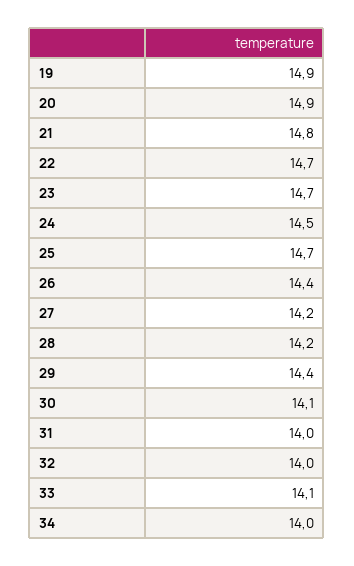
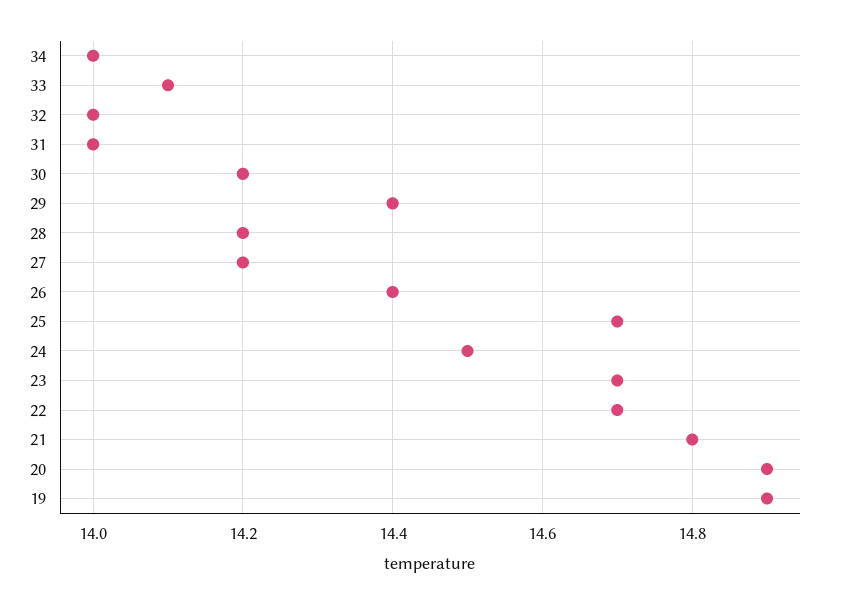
  {
    "19": 14.9,
    "20": 14.9,
    "21": 14.8,
    "22": 14.7,
    "23": 14.7,
    "24": 14.5,
    "25": 14.7,
    "26": 14.4,
    "27": 14.2,
    "28": 14.2,
    "29": 14.4,
-   "30": 14.1,
+   "30": 14.2,
    "31": 14,
    "32": 14,
    "33": 14.1,
    "34": 14
  }

